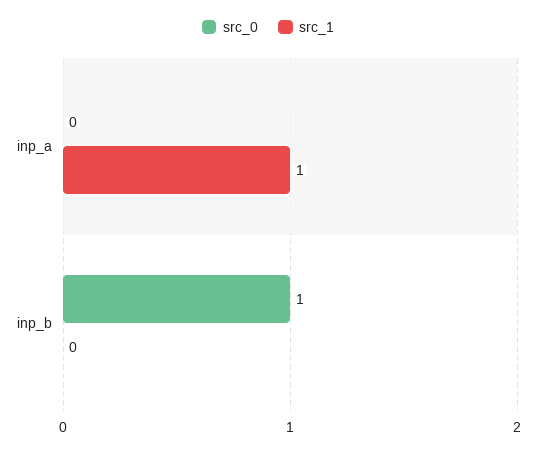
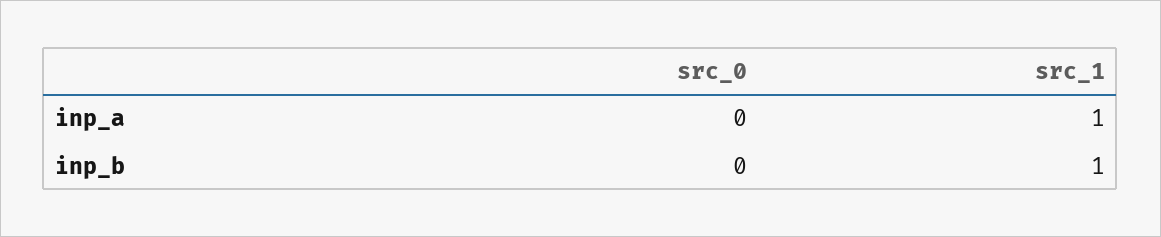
  {
    "src_0": {
      "inp_a": 0,
-     "inp_b": 1
+     "inp_b": 0
    },
    "src_1": {
      "inp_a": 1,
-     "inp_b": 0
+     "inp_b": 1
    }
  }

